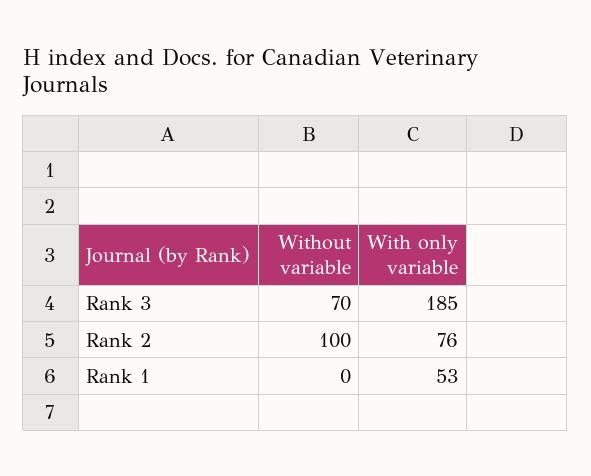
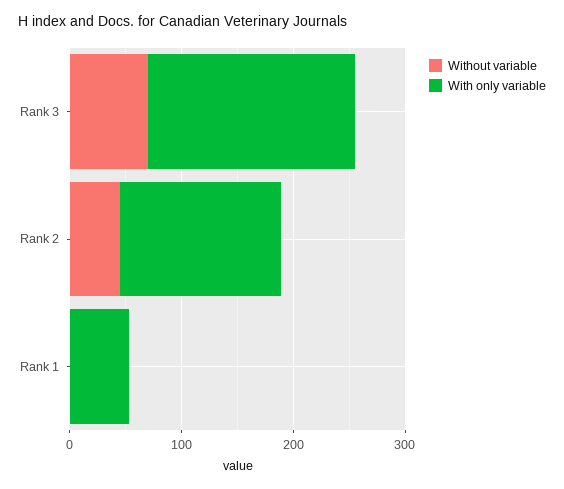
  {
    "Without variable": {
      "Rank 3": 70,
-     "Rank 2": 100,
+     "Rank 2": 40,
      "Rank 1": 0
    },
    "With only variable": {
      "Rank 3": 185,
-     "Rank 2": 76,
+     "Rank 2": 140,
      "Rank 1": 53
    }
  }

